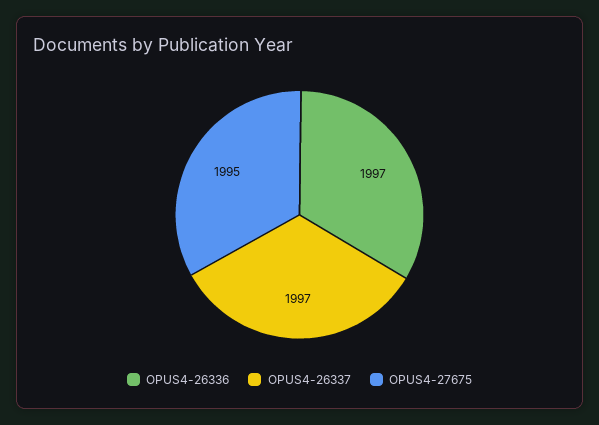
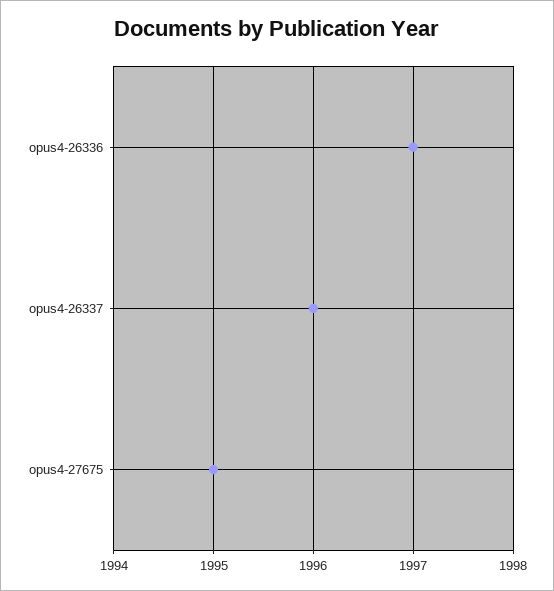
  {
    "OPUS4-26336": 1997,
-   "OPUS4-26337": 1997,
+   "OPUS4-26337": 1996,
    "OPUS4-27675": 1995
  }

